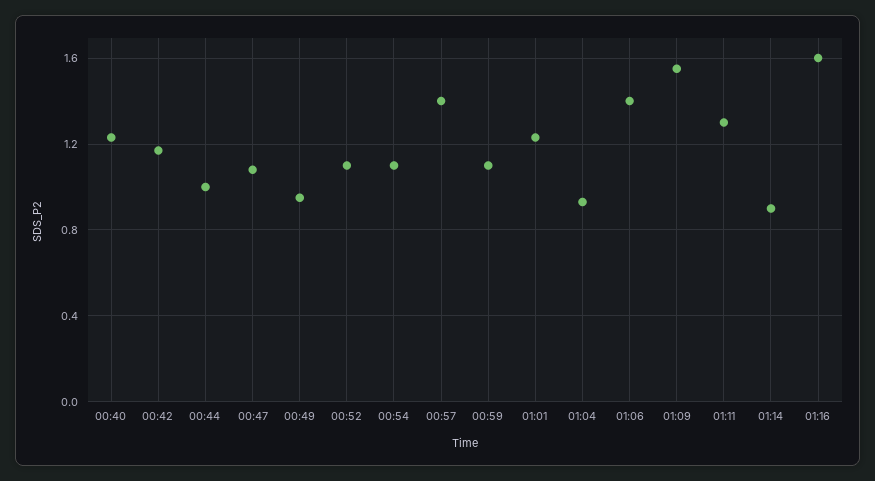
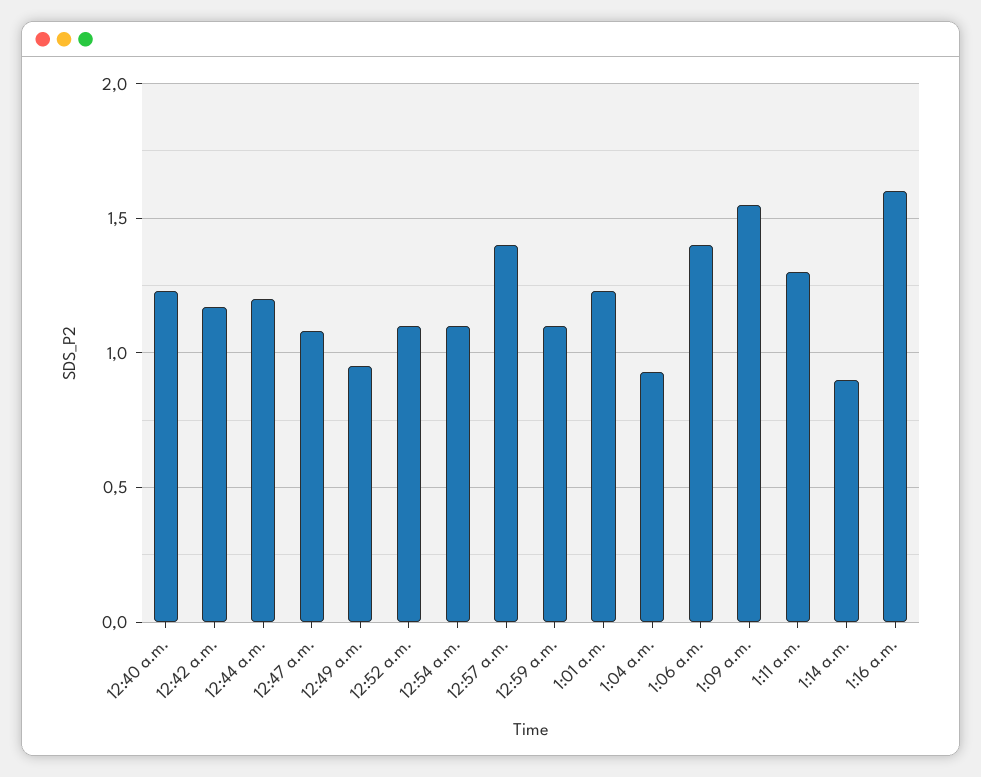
  {
    "00:40": 1.25,
    "00:42": 1.15,
-   "00:44": 1,
+   "00:44": 1.2,
    "00:47": 1.1,
    "00:49": 0.95,
    "00:52": 1.1,
    "00:54": 1.1,
    "00:57": 1.4,
    "00:59": 1.1,
    "01:01": 1.25,
    "01:04": 0.95,
    "01:06": 1.4,
    "01:09": 1.55,
    "01:11": 1.3,
    "01:14": 0.9,
    "01:16": 1.6
  }

